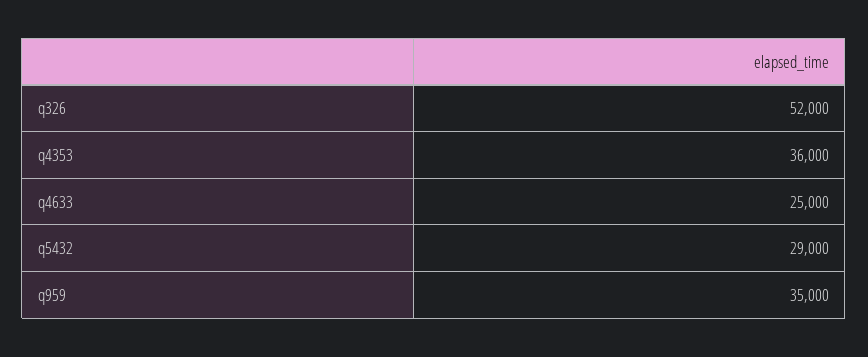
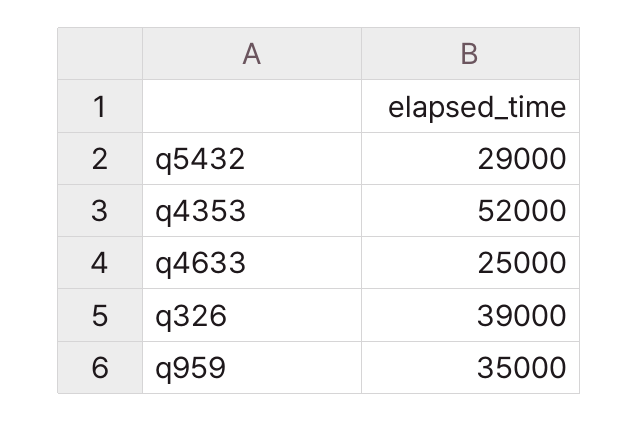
  {
-   "q326": 52000,
+   "q326": 39000,
-   "q4353": 36000,
+   "q4353": 52000,
    "q4633": 25000,
    "q5432": 29000,
    "q959": 35000
  }

